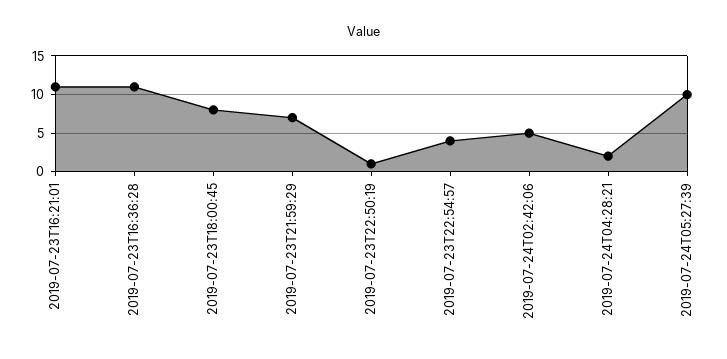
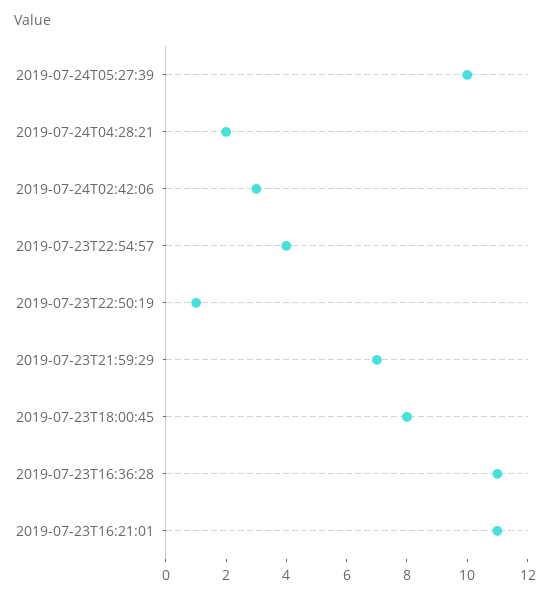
  {
    "2019-07-23T16:21:01": 11,
    "2019-07-23T16:36:28": 11,
    "2019-07-23T18:00:45": 8,
    "2019-07-23T21:59:29": 7,
    "2019-07-23T22:50:19": 1,
    "2019-07-23T22:54:57": 4,
-   "2019-07-24T02:42:06": 5,
+   "2019-07-24T02:42:06": 3,
    "2019-07-24T04:28:21": 2,
    "2019-07-24T05:27:39": 10
  }

